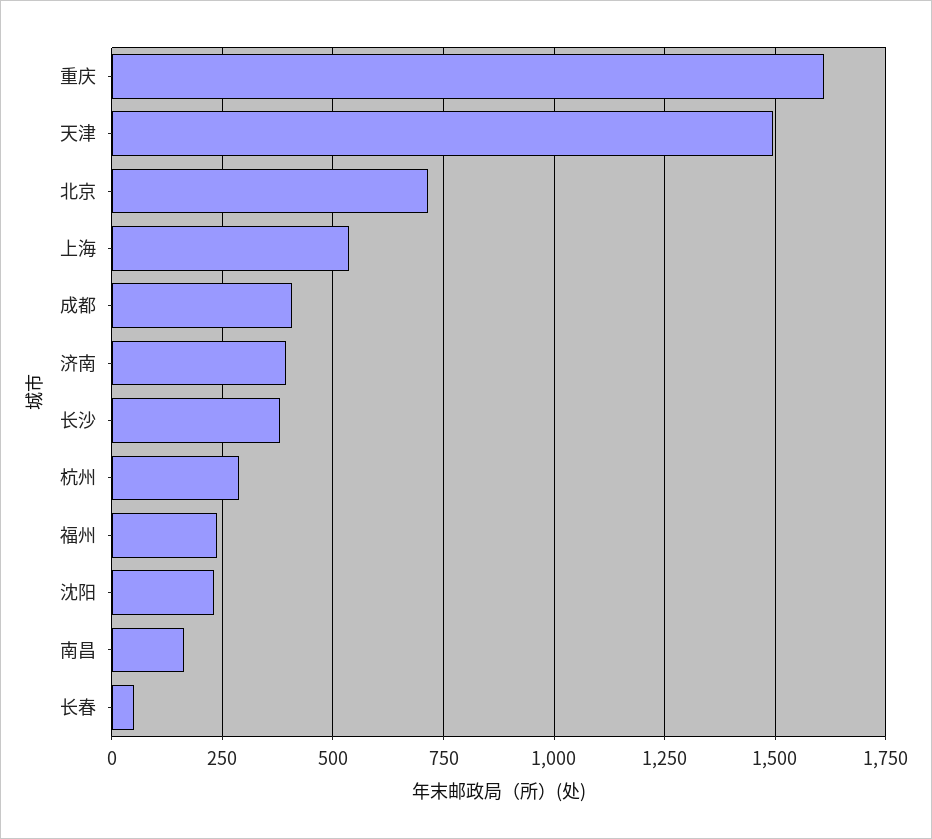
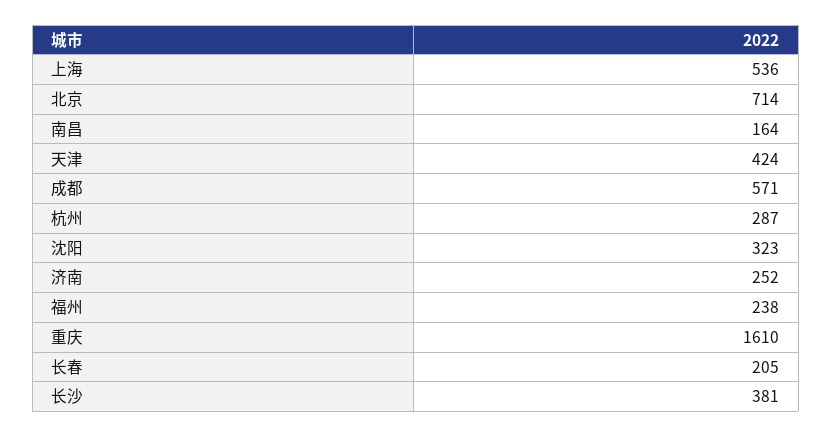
  {
    "重庆": 1610,
-   "天津": 1500,
+   "天津": 424,
    "北京": 714,
    "上海": 536,
-   "成都": 400,
+   "成都": 571,
-   "济南": 400,
+   "济南": 252,
    "长沙": 381,
    "杭州": 287,
    "福州": 238,
-   "沈阳": 225,
+   "沈阳": 323,
    "南昌": 164,
-   "长春": 50
+   "长春": 205
  }

